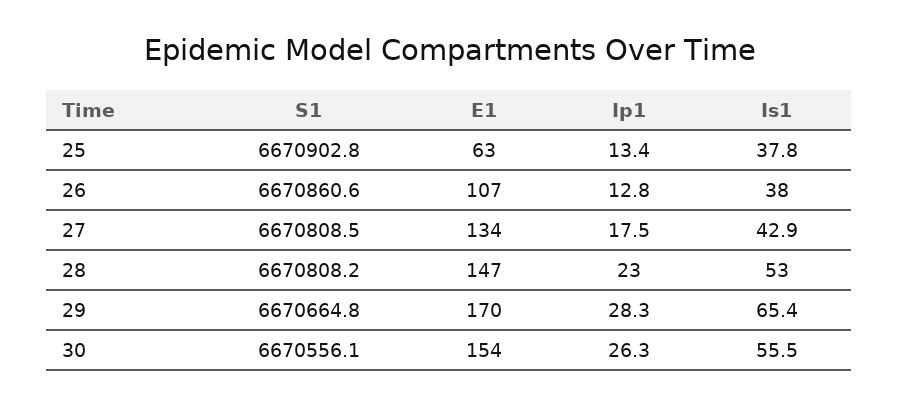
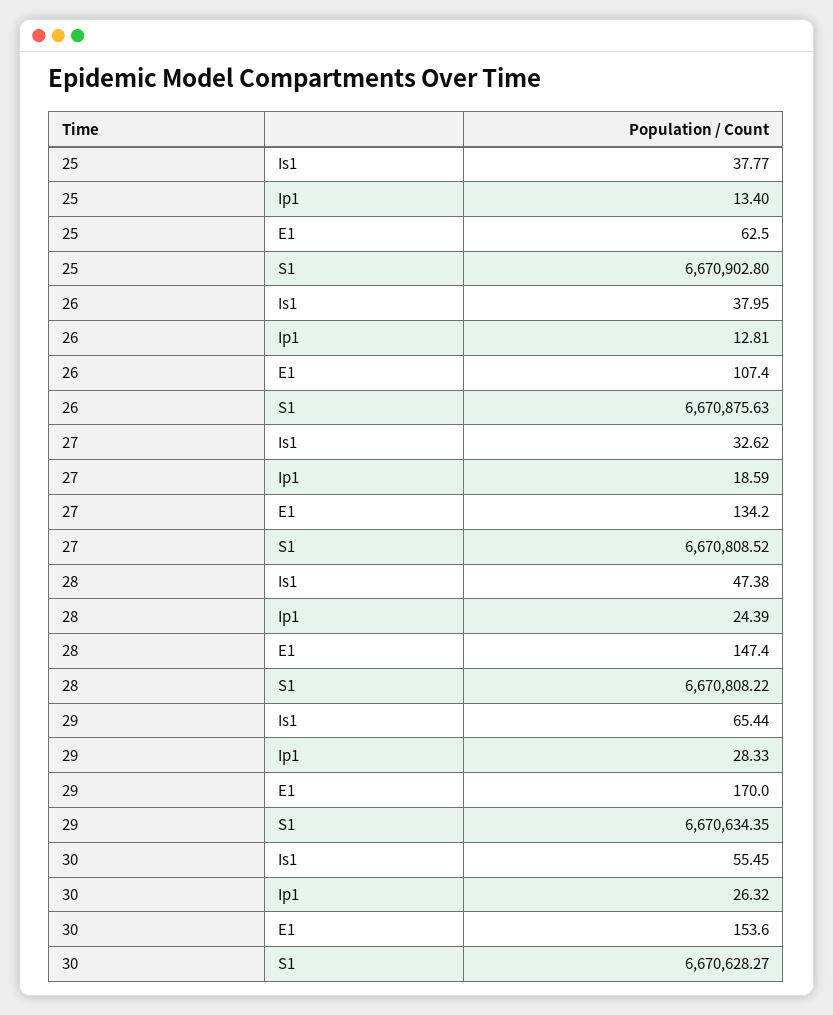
  {
    "S1": {
      "25": 6670902.8,
-     "26": 6670860.6,
+     "26": 6670875.63,
      "27": 6670808.52,
      "28": 6670808.22,
-     "29": 6670664.8,
+     "29": 6670634.35,
-     "30": 6670556.1
+     "30": 6670628.27
    },
    "E1": {
      "25": 62.5,
      "26": 107.4,
      "27": 134.2,
      "28": 147.4,
      "29": 170,
      "30": 153.6
    },
    "Ip1": {
      "25": 13.4,
      "26": 12.81,
-     "27": 17.5,
+     "27": 18.59,
-     "28": 23,
+     "28": 24.39,
      "29": 28.33,
      "30": 26.32
    },
    "Is1": {
      "25": 37.77,
      "26": 37.95,
-     "27": 42.9,
+     "27": 32.62,
-     "28": 53,
+     "28": 47.38,
      "29": 65.44,
      "30": 55.45
    }
  }

